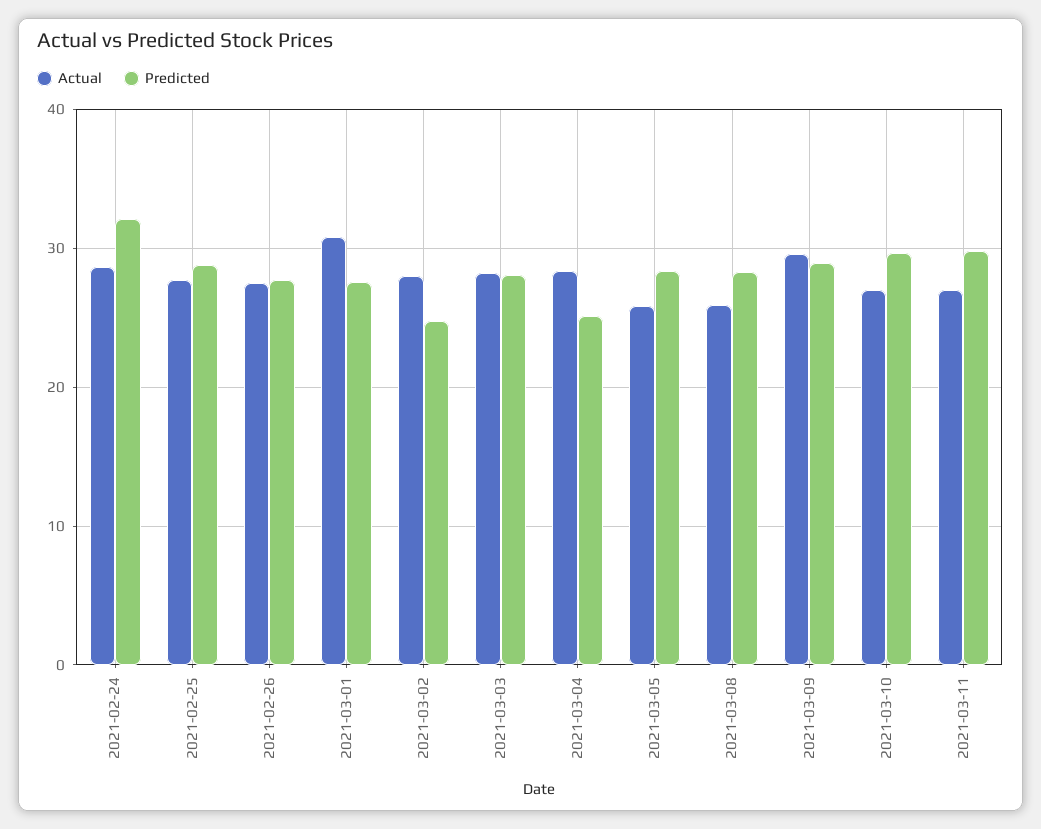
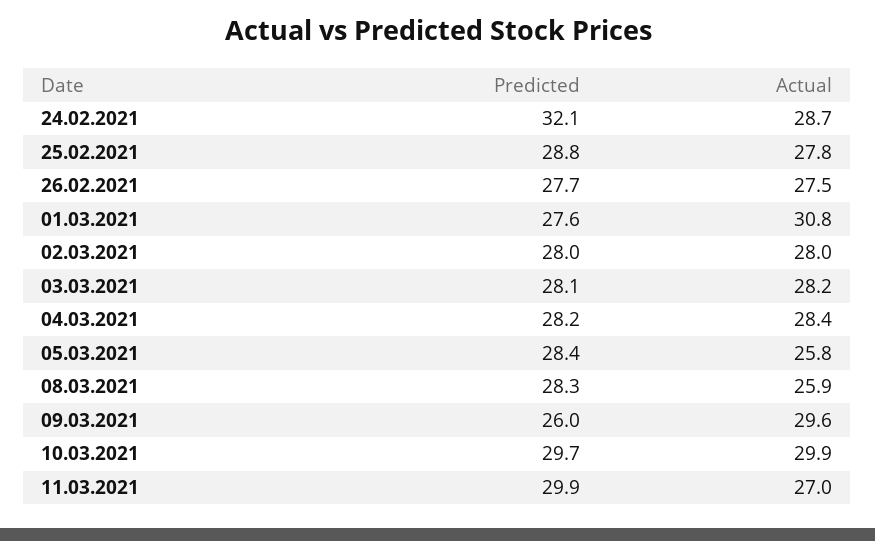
  {
    "Actual": {
      "2021-02-24": 28.7,
      "2021-02-25": 27.8,
      "2021-02-26": 27.5,
      "2021-03-01": 30.8,
      "2021-03-02": 28,
      "2021-03-03": 28.2,
      "2021-03-04": 28.4,
      "2021-03-05": 25.8,
      "2021-03-08": 25.9,
      "2021-03-09": 29.6,
-     "2021-03-10": 27,
+     "2021-03-10": 29.9,
      "2021-03-11": 27
    },
    "Predicted": {
      "2021-02-24": 32.1,
      "2021-02-25": 28.8,
      "2021-02-26": 27.7,
      "2021-03-01": 27.6,
-     "2021-03-02": 25,
+     "2021-03-02": 28,
      "2021-03-03": 28.1,
-     "2021-03-04": 25,
+     "2021-03-04": 28.2,
      "2021-03-05": 28.4,
      "2021-03-08": 28.3,
-     "2021-03-09": 29,
+     "2021-03-09": 26,
      "2021-03-10": 29.7,
      "2021-03-11": 29.9
    }
  }

